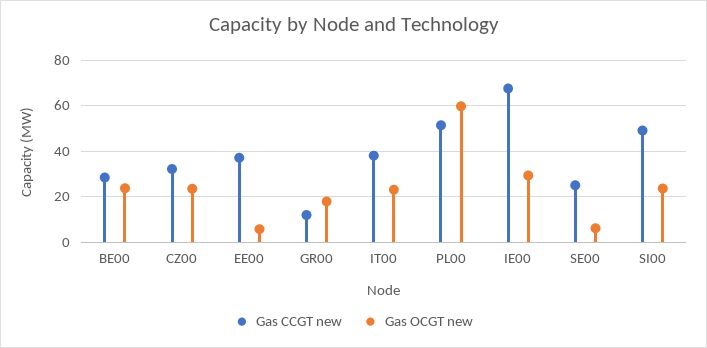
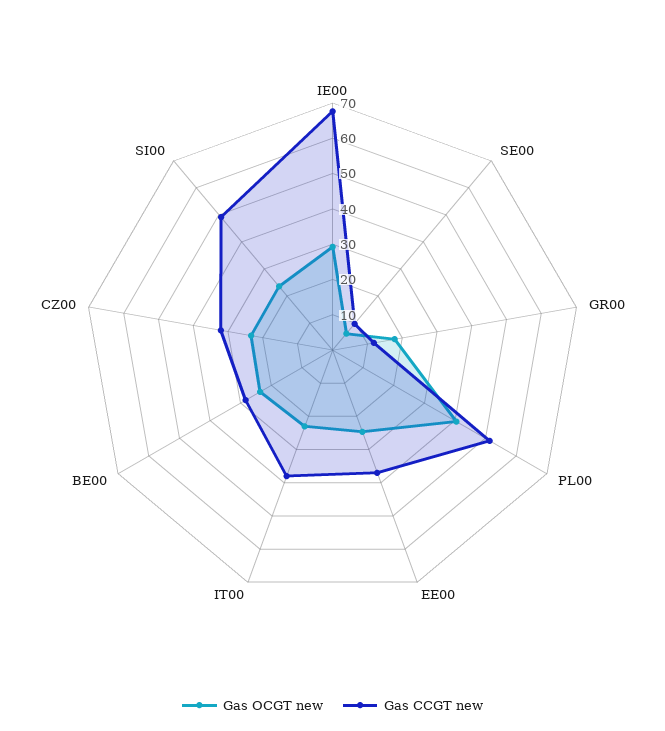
  {
    "Gas CCGT new": {
      "BE00": 27.5,
      "CZ00": 32.5,
      "EE00": 37.5,
      "GR00": 12.5,
      "IT00": 37.5,
      "PL00": 52.5,
      "IE00": 67.5,
-     "SE00": 25,
+     "SE00": 10,
      "SI00": 50
    },
    "Gas OCGT new": {
      "BE00": 22.5,
      "CZ00": 22.5,
-     "EE00": 5,
+     "EE00": 25,
      "GR00": 17.5,
      "IT00": 22.5,
-     "PL00": 60,
+     "PL00": 40,
      "IE00": 30,
      "SE00": 5,
      "SI00": 22.5
    }
  }

